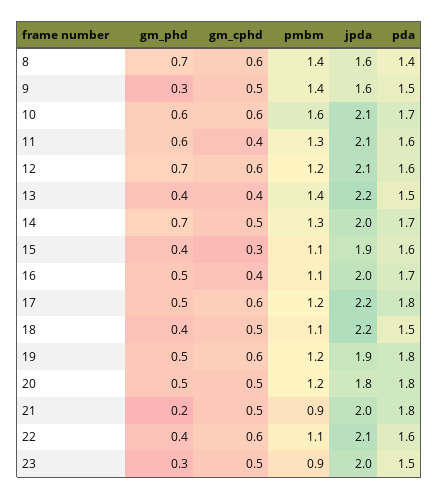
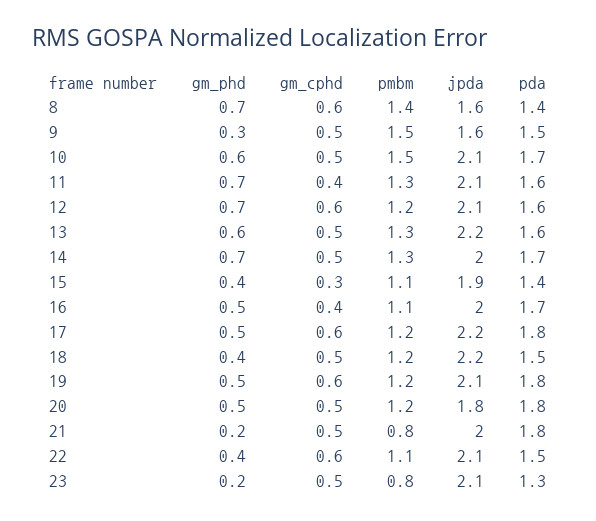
  {
    "gm_phd": {
      "8": 0.7,
      "9": 0.3,
      "10": 0.6,
-     "11": 0.6,
+     "11": 0.7,
      "12": 0.7,
-     "13": 0.4,
+     "13": 0.6,
      "14": 0.7,
      "15": 0.4,
      "16": 0.5,
      "17": 0.5,
      "18": 0.4,
      "19": 0.5,
      "20": 0.5,
      "21": 0.2,
      "22": 0.4,
-     "23": 0.3
+     "23": 0.2
    },
    "gm_cphd": {
      "8": 0.6,
      "9": 0.5,
-     "10": 0.6,
+     "10": 0.5,
      "11": 0.4,
      "12": 0.6,
-     "13": 0.4,
+     "13": 0.5,
      "14": 0.5,
      "15": 0.3,
      "16": 0.4,
      "17": 0.6,
      "18": 0.5,
      "19": 0.6,
      "20": 0.5,
      "21": 0.5,
      "22": 0.6,
      "23": 0.5
    },
    "pmbm": {
      "8": 1.4,
-     "9": 1.4,
+     "9": 1.5,
-     "10": 1.6,
+     "10": 1.5,
      "11": 1.3,
      "12": 1.2,
-     "13": 1.4,
+     "13": 1.3,
      "14": 1.3,
      "15": 1.1,
      "16": 1.1,
      "17": 1.2,
-     "18": 1.1,
+     "18": 1.2,
      "19": 1.2,
      "20": 1.2,
-     "21": 0.9,
+     "21": 0.8,
      "22": 1.1,
-     "23": 0.9
+     "23": 0.8
    },
    "jpda": {
      "8": 1.6,
      "9": 1.6,
      "10": 2.1,
      "11": 2.1,
      "12": 2.1,
      "13": 2.2,
      "14": 2,
      "15": 1.9,
      "16": 2,
      "17": 2.2,
      "18": 2.2,
-     "19": 1.9,
+     "19": 2.1,
      "20": 1.8,
      "21": 2,
      "22": 2.1,
-     "23": 2
+     "23": 2.1
    },
    "pda": {
      "8": 1.4,
      "9": 1.5,
      "10": 1.7,
      "11": 1.6,
      "12": 1.6,
-     "13": 1.5,
+     "13": 1.6,
      "14": 1.7,
-     "15": 1.6,
+     "15": 1.4,
      "16": 1.7,
      "17": 1.8,
      "18": 1.5,
      "19": 1.8,
      "20": 1.8,
      "21": 1.8,
-     "22": 1.6,
+     "22": 1.5,
-     "23": 1.5
+     "23": 1.3
    }
  }

